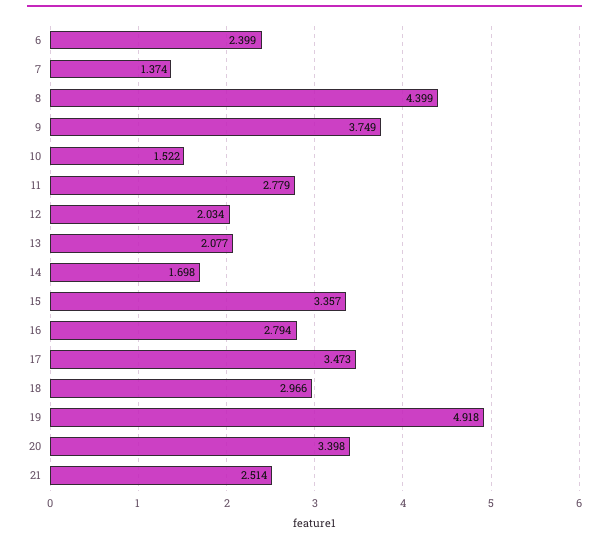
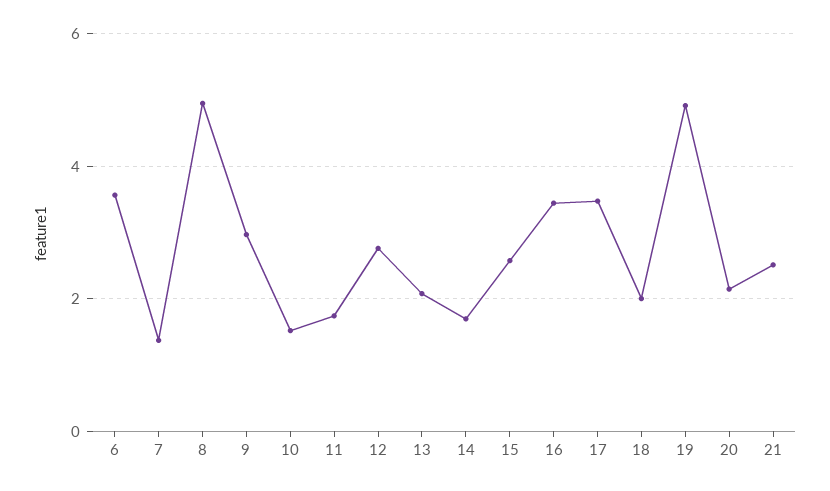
  {
-   "6": 2.399,
+   "6": 3.6,
    "7": 1.374,
-   "8": 4.399,
+   "8": 5,
-   "9": 3.749,
+   "9": 3,
    "10": 1.522,
-   "11": 2.779,
+   "11": 1.8,
-   "12": 2.034,
+   "12": 2.8,
    "13": 2.077,
    "14": 1.698,
-   "15": 3.357,
+   "15": 2.6,
-   "16": 2.794,
+   "16": 3.4,
    "17": 3.473,
-   "18": 2.966,
+   "18": 2,
    "19": 4.918,
-   "20": 3.398,
+   "20": 2.2,
    "21": 2.514
  }

